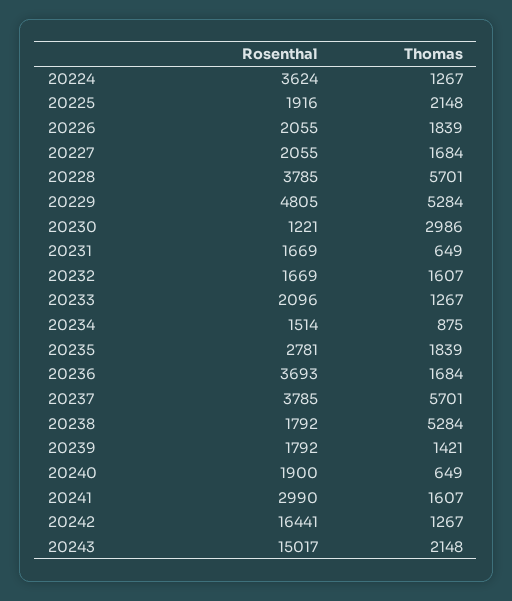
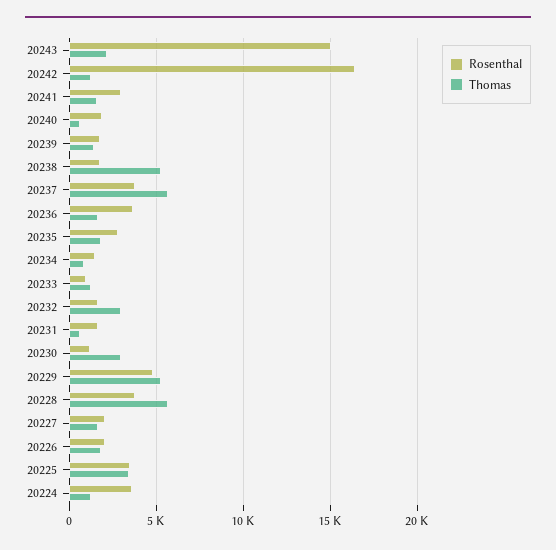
  {
    "Rosenthal": {
      "20224": 3624,
-     "20225": 1916,
+     "20225": 3500,
      "20226": 2055,
      "20227": 2055,
      "20228": 3785,
      "20229": 4805,
      "20230": 1221,
      "20231": 1669,
      "20232": 1669,
-     "20233": 2096,
+     "20233": 1000,
      "20234": 1514,
      "20235": 2781,
      "20236": 3693,
      "20237": 3785,
      "20238": 1792,
      "20239": 1792,
      "20240": 1900,
      "20241": 2990,
      "20242": 16441,
      "20243": 15017
    },
    "Thomas": {
      "20224": 1267,
-     "20225": 2148,
+     "20225": 3500,
      "20226": 1839,
      "20227": 1684,
      "20228": 5701,
      "20229": 5284,
      "20230": 2986,
      "20231": 649,
-     "20232": 1607,
+     "20232": 3000,
      "20233": 1267,
      "20234": 875,
      "20235": 1839,
      "20236": 1684,
      "20237": 5701,
      "20238": 5284,
      "20239": 1421,
      "20240": 649,
      "20241": 1607,
      "20242": 1267,
      "20243": 2148
    }
  }

